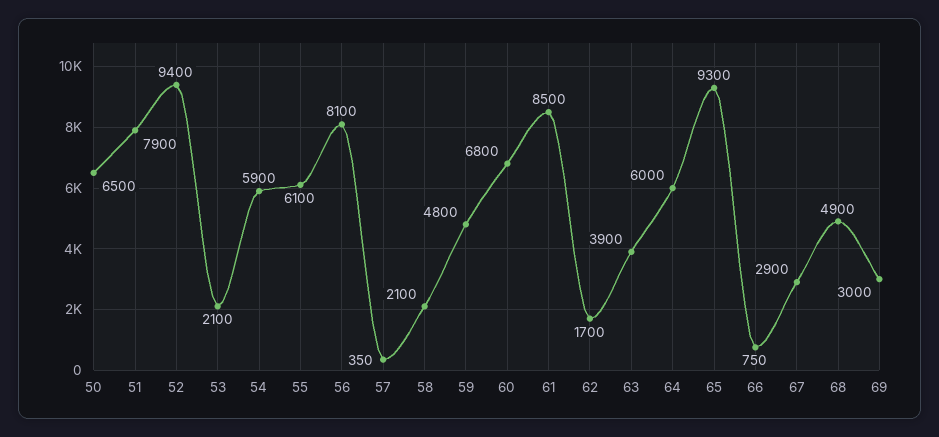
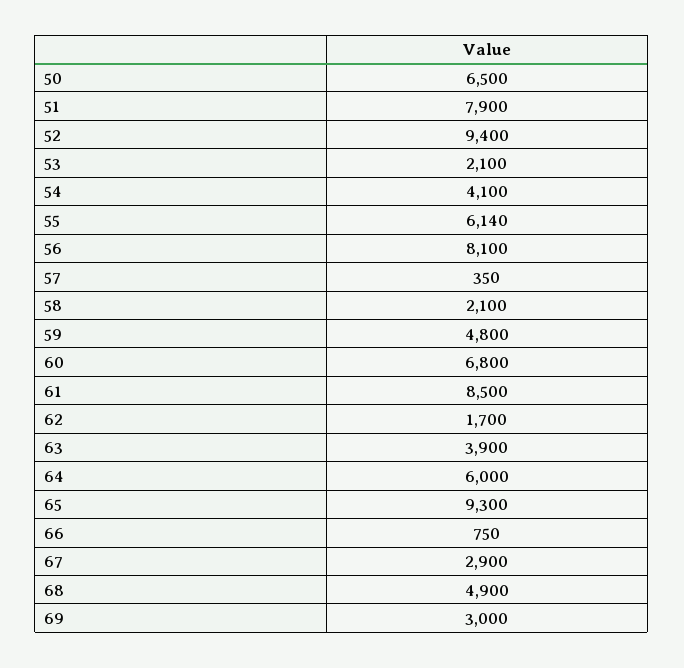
  {
    "50": 6500,
    "51": 7900,
    "52": 9400,
    "53": 2100,
-   "54": 5900,
+   "54": 4100,
-   "55": 6100,
+   "55": 6140,
    "56": 8100,
    "57": 350,
    "58": 2100,
    "59": 4800,
    "60": 6800,
    "61": 8500,
    "62": 1700,
    "63": 3900,
    "64": 6000,
    "65": 9300,
    "66": 750,
    "67": 2900,
    "68": 4900,
    "69": 3000
  }

